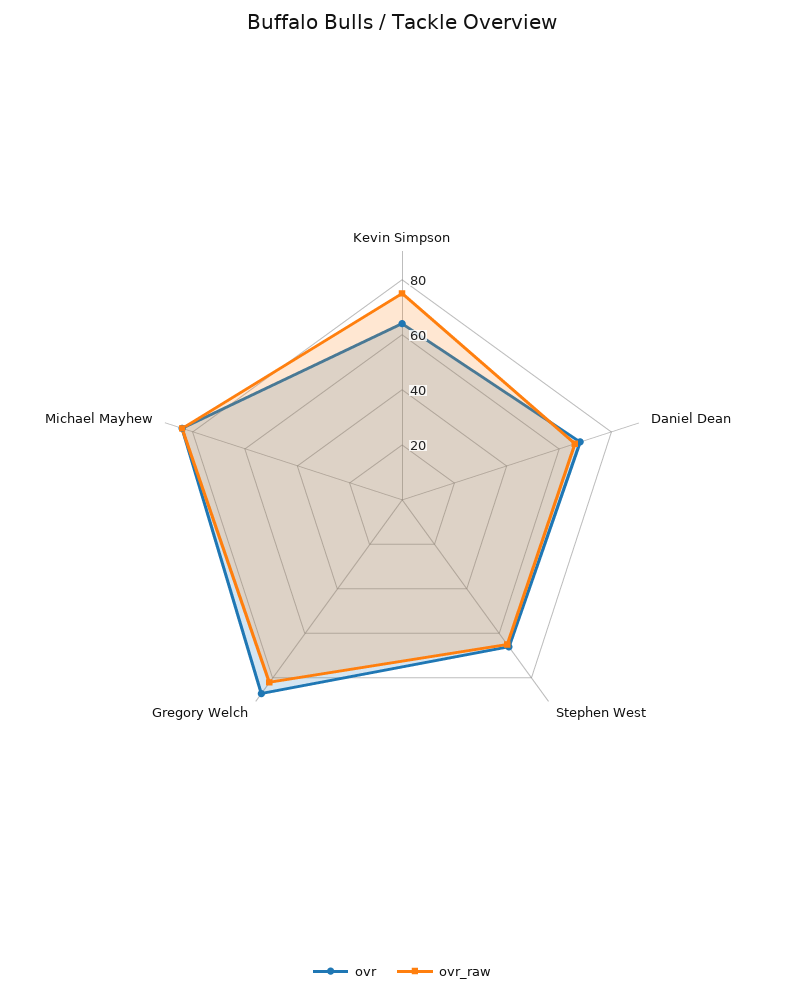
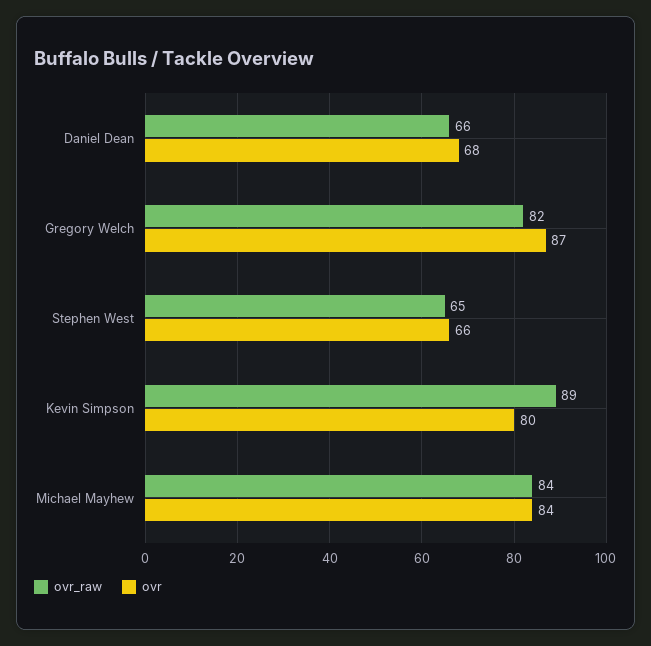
  {
    "ovr": {
-     "Kevin Simpson": 65,
+     "Kevin Simpson": 80,
      "Daniel Dean": 68,
      "Stephen West": 66,
      "Gregory Welch": 87,
      "Michael Mayhew": 84
    },
    "ovr_raw": {
-     "Kevin Simpson": 75,
+     "Kevin Simpson": 89,
      "Daniel Dean": 66,
      "Stephen West": 65,
      "Gregory Welch": 82,
      "Michael Mayhew": 84
    }
  }

